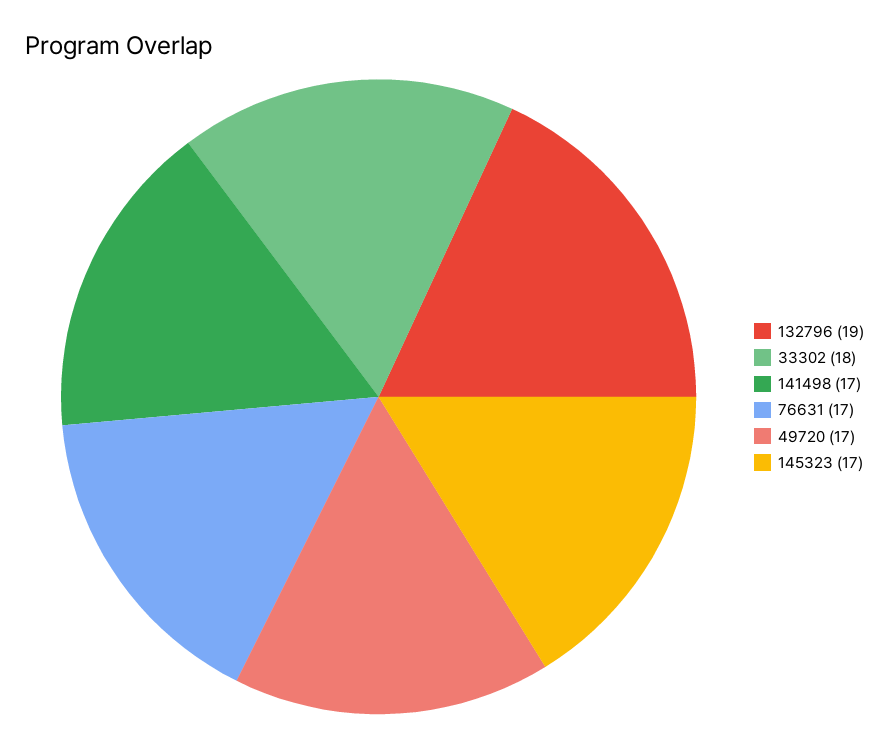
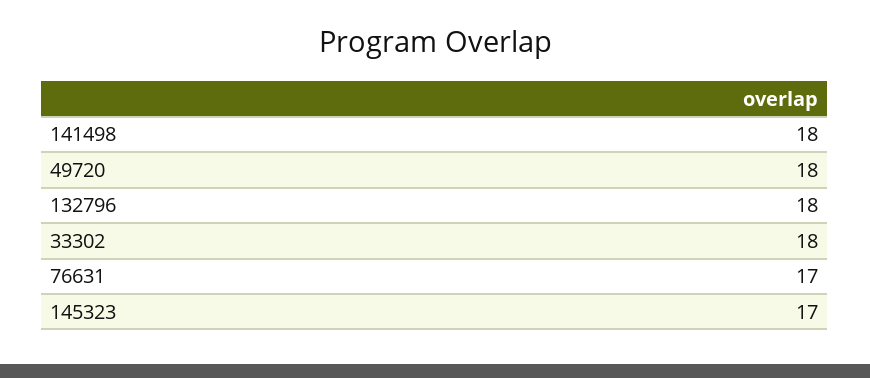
  {
-   "132796": 19,
+   "132796": 18,
    "33302": 18,
-   "141498": 17,
+   "141498": 18,
    "76631": 17,
-   "49720": 17,
+   "49720": 18,
    "145323": 17
  }

